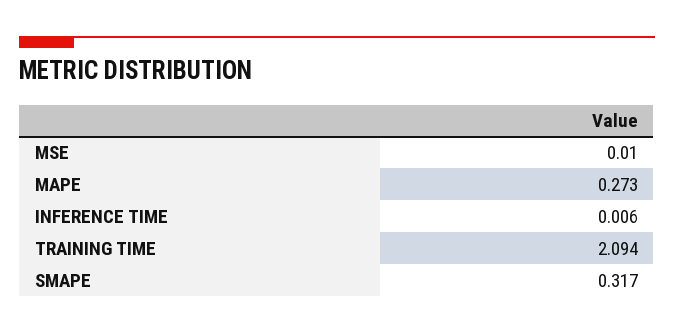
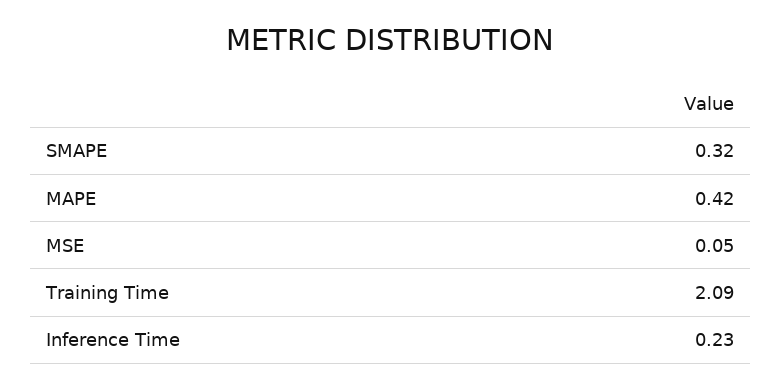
  {
-   "MSE": 0.01,
+   "MSE": 0.05,
-   "MAPE": 0.273,
+   "MAPE": 0.42,
-   "INFERENCE TIME": 0.006,
+   "INFERENCE TIME": 0.23,
    "TRAINING TIME": 2.094,
    "SMAPE": 0.317
  }

